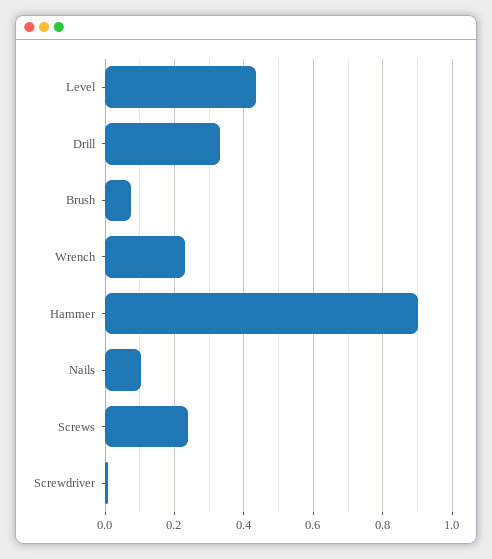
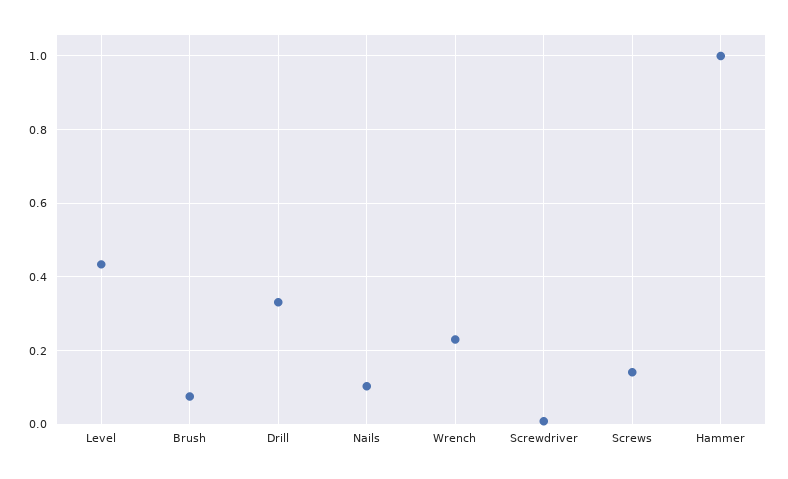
  {
    "Level": 0.44,
    "Drill": 0.34,
    "Brush": 0.08,
    "Wrench": 0.24,
-   "Hammer": 0.9,
+   "Hammer": 1,
    "Nails": 0.1,
-   "Screws": 0.24,
+   "Screws": 0.14,
    "Screwdriver": 0
  }

